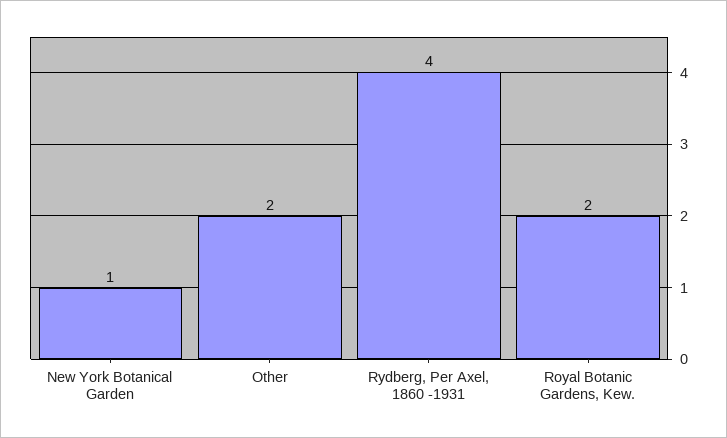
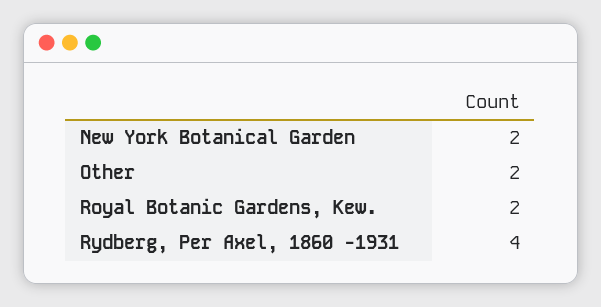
  {
-   "New York Botanical Garden": 1,
+   "New York Botanical Garden": 2,
    "Other": 2,
    "Rydberg, Per Axel, 1860 -1931": 4,
    "Royal Botanic Gardens, Kew.": 2
  }

